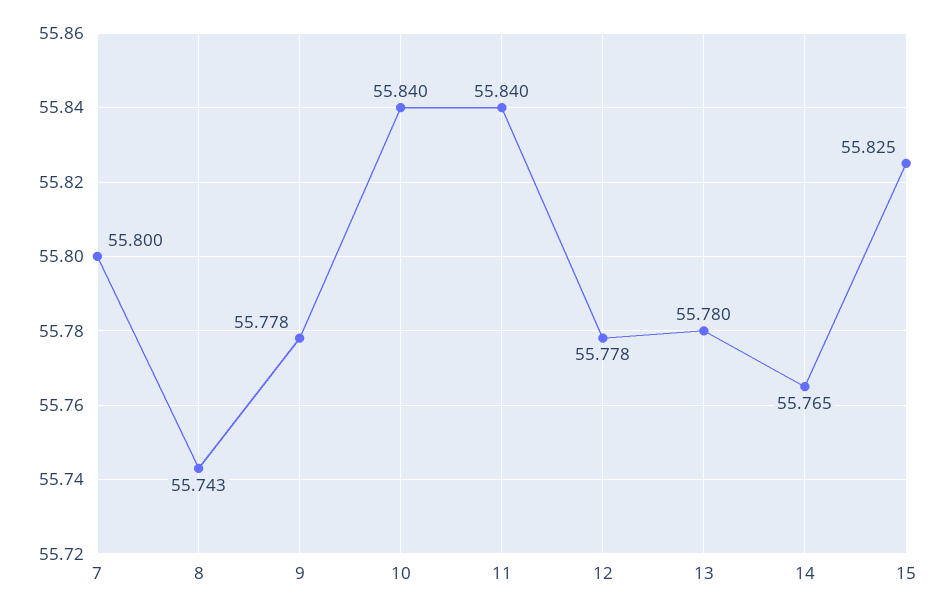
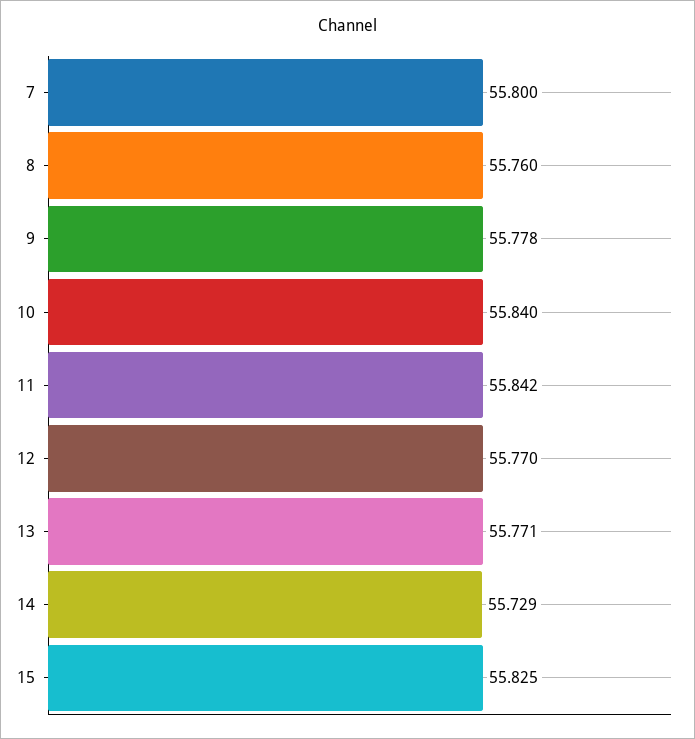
  {
    "7": 55.8,
-   "8": 55.743,
+   "8": 55.76,
    "9": 55.778,
    "10": 55.84,
-   "11": 55.84,
+   "11": 55.842,
-   "12": 55.778,
+   "12": 55.77,
-   "13": 55.78,
+   "13": 55.771,
-   "14": 55.765,
+   "14": 55.729,
    "15": 55.825
  }

